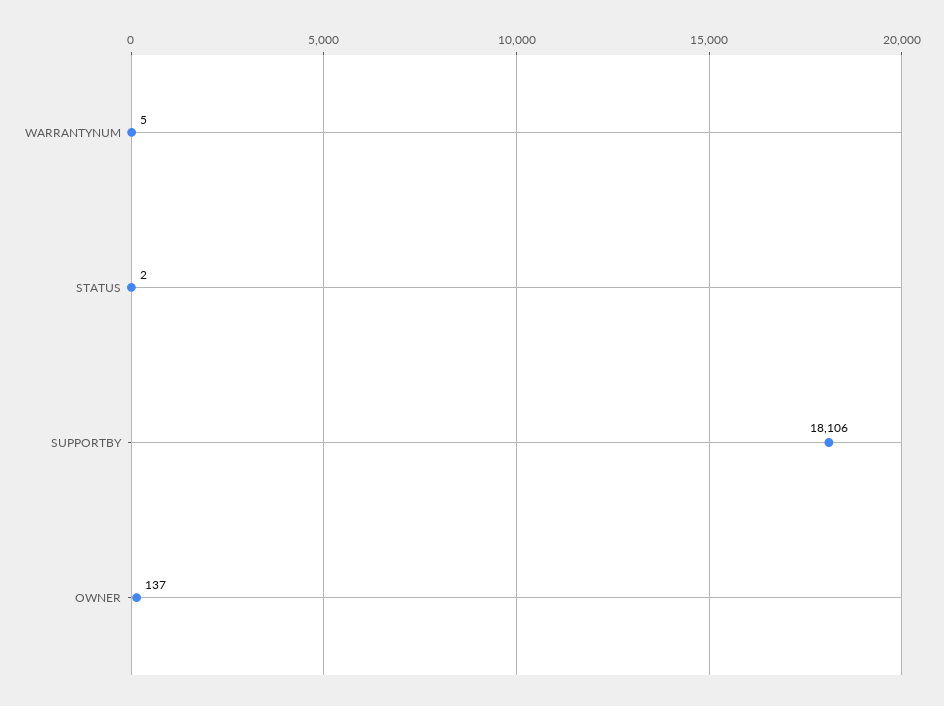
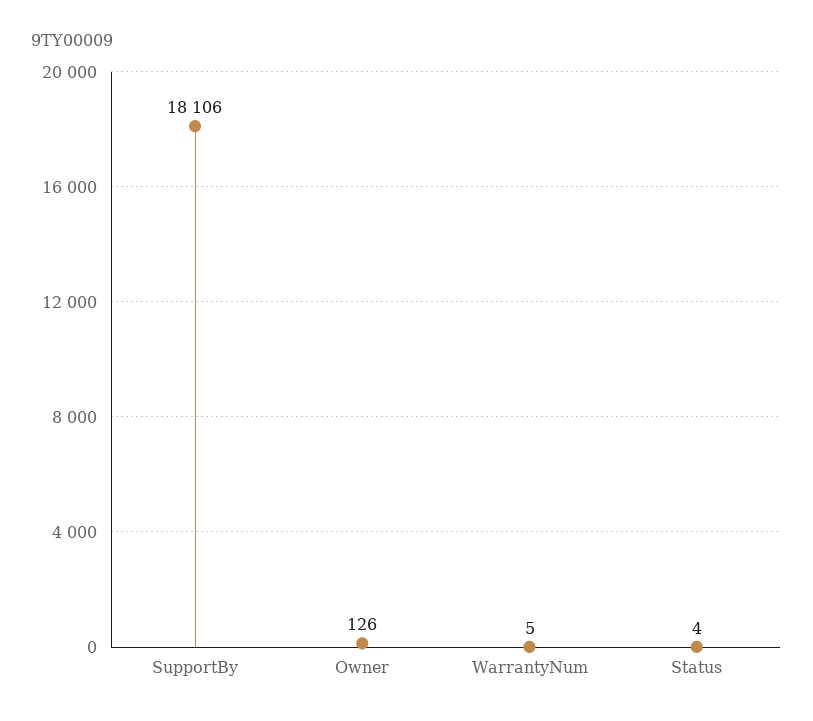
  {
    "WARRANTYNUM": 5,
-   "STATUS": 2,
+   "STATUS": 4,
    "SUPPORTBY": 18106,
-   "OWNER": 137
+   "OWNER": 126
  }

